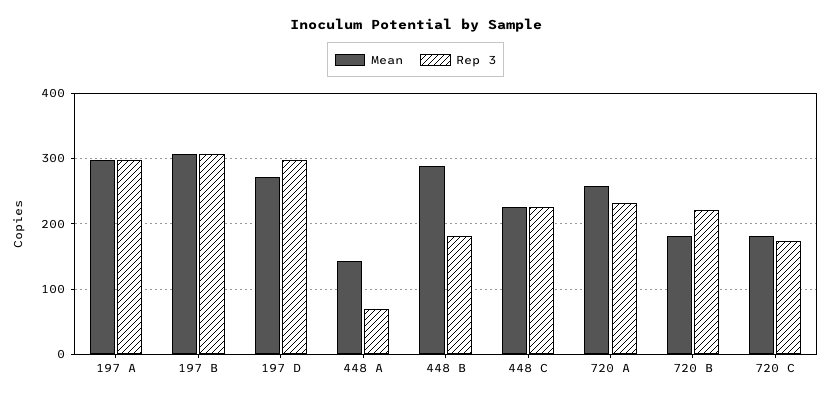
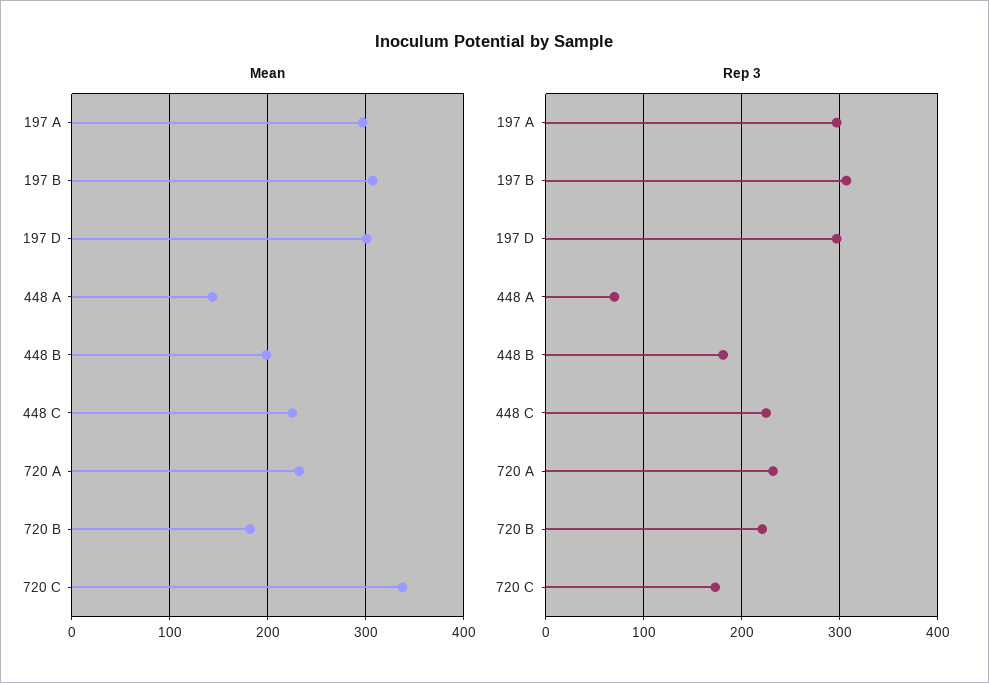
  {
    "Mean": {
      "197 A": 300,
      "197 B": 310,
-     "197 D": 270,
+     "197 D": 300,
      "448 A": 140,
-     "448 B": 290,
+     "448 B": 200,
      "448 C": 230,
-     "720 A": 260,
+     "720 A": 230,
      "720 B": 180,
-     "720 C": 180
+     "720 C": 340
    },
    "Rep 3": {
      "197 A": 300,
      "197 B": 310,
      "197 D": 300,
      "448 A": 70,
      "448 B": 180,
      "448 C": 230,
      "720 A": 230,
      "720 B": 220,
      "720 C": 170
    }
  }

